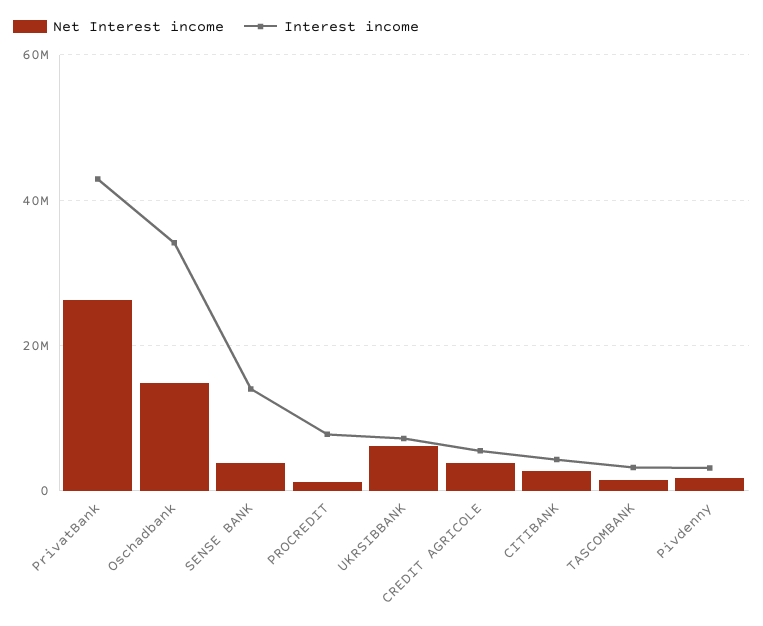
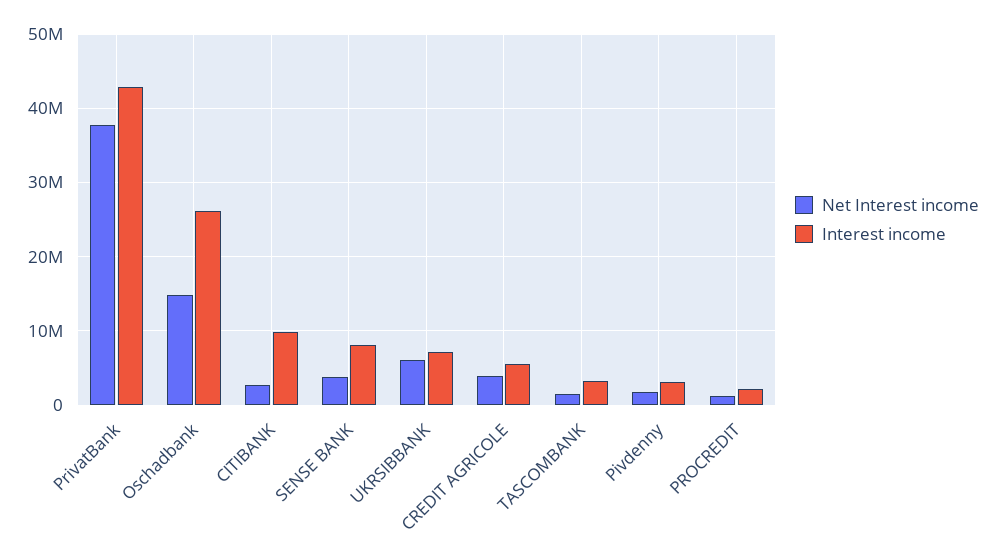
  {
    "Net Interest income": {
-     "PrivatBank": 26000000,
+     "PrivatBank": 38000000,
      "Oschadbank": 15000000,
      "SENSE BANK": 4000000,
      "PROCREDIT": 1000000,
      "UKRSIBBANK": 6000000,
      "CREDIT AGRICOLE": 4000000,
      "CITIBANK": 3000000,
      "TASCOMBANK": 2000000,
      "Pivdenny": 2000000
    },
    "Interest income": {
      "PrivatBank": 43000000,
-     "Oschadbank": 34000000,
+     "Oschadbank": 26000000,
-     "SENSE BANK": 14000000,
+     "SENSE BANK": 8000000,
-     "PROCREDIT": 8000000,
+     "PROCREDIT": 2000000,
      "UKRSIBBANK": 7000000,
      "CREDIT AGRICOLE": 5000000,
-     "CITIBANK": 4000000,
+     "CITIBANK": 10000000,
      "TASCOMBANK": 3000000,
      "Pivdenny": 3000000
    }
  }

